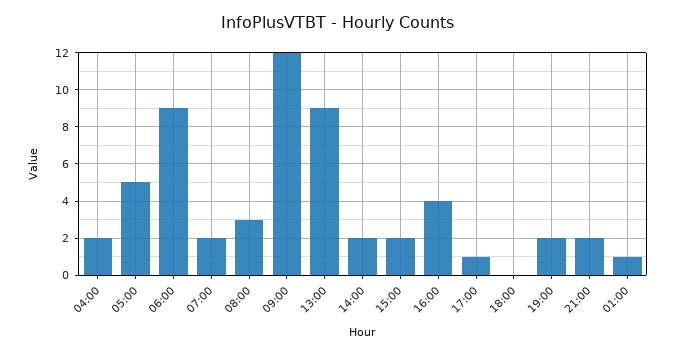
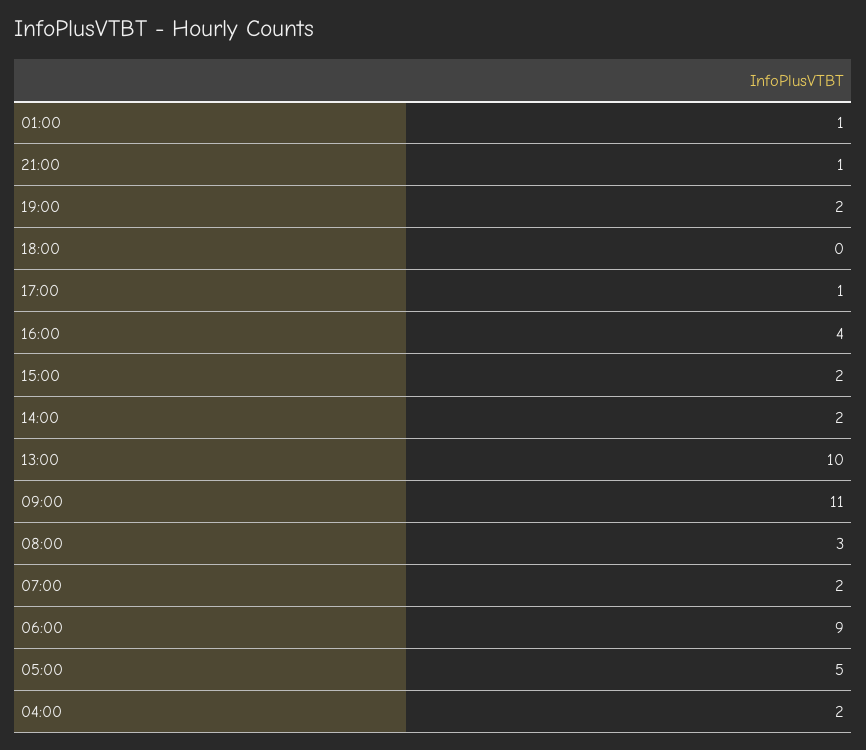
  {
    "04:00": 2,
    "05:00": 5,
    "06:00": 9,
    "07:00": 2,
    "08:00": 3,
-   "09:00": 12,
+   "09:00": 11,
-   "13:00": 9,
+   "13:00": 10,
    "14:00": 2,
    "15:00": 2,
    "16:00": 4,
    "17:00": 1,
    "18:00": 0,
    "19:00": 2,
-   "21:00": 2,
+   "21:00": 1,
    "01:00": 1
  }

